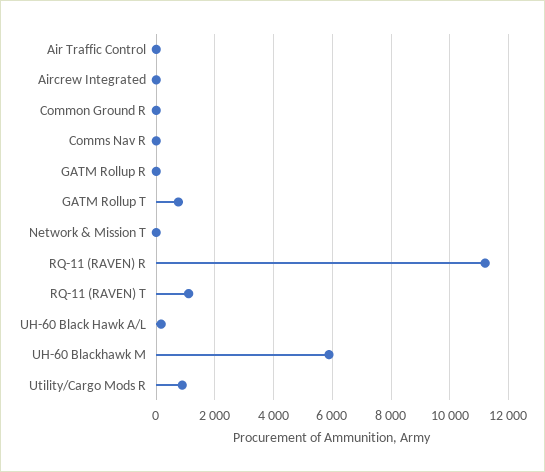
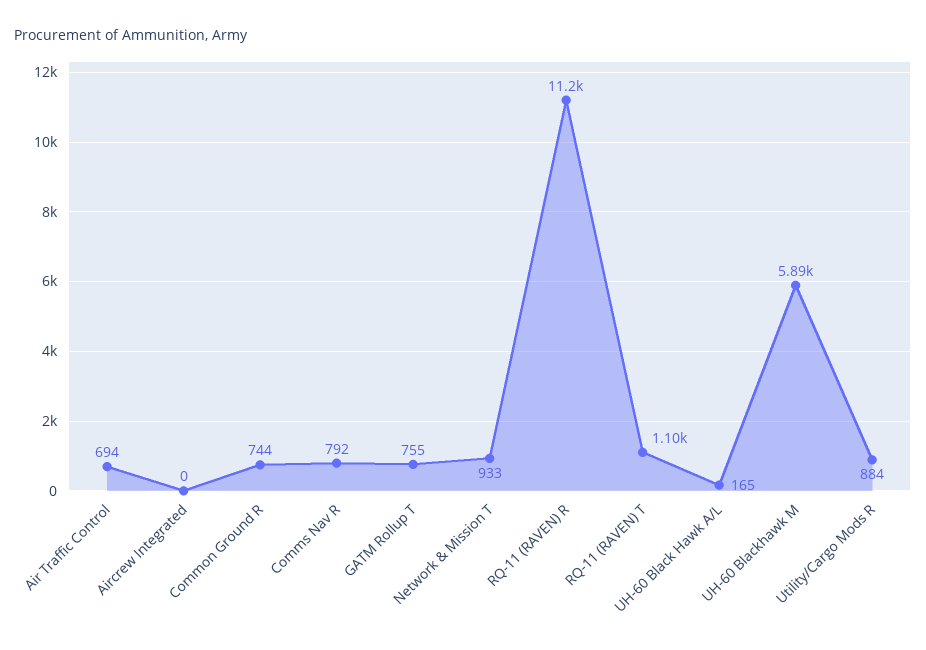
  {
-   "Air Traffic Control": 0,
+   "Air Traffic Control": 694,
    "Aircrew Integrated": 0,
-   "Common Ground R": 0,
+   "Common Ground R": 744,
-   "Comms Nav R": 0,
+   "Comms Nav R": 792,
-   "GATM Rollup R": 0,
    "GATM Rollup T": 755,
-   "Network & Mission T": 0,
+   "Network & Mission T": 933,
    "RQ-11 (RAVEN) R": 11200,
    "RQ-11 (RAVEN) T": 1100,
    "UH-60 Black Hawk A/L": 165,
    "UH-60 Blackhawk M": 5890,
    "Utility/Cargo Mods R": 884
  }

